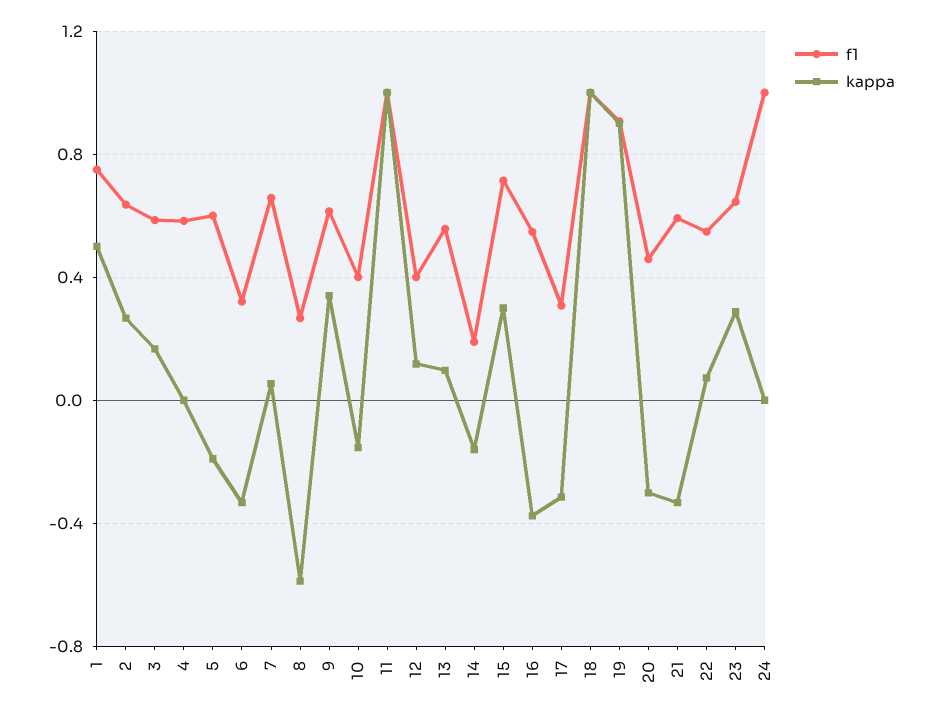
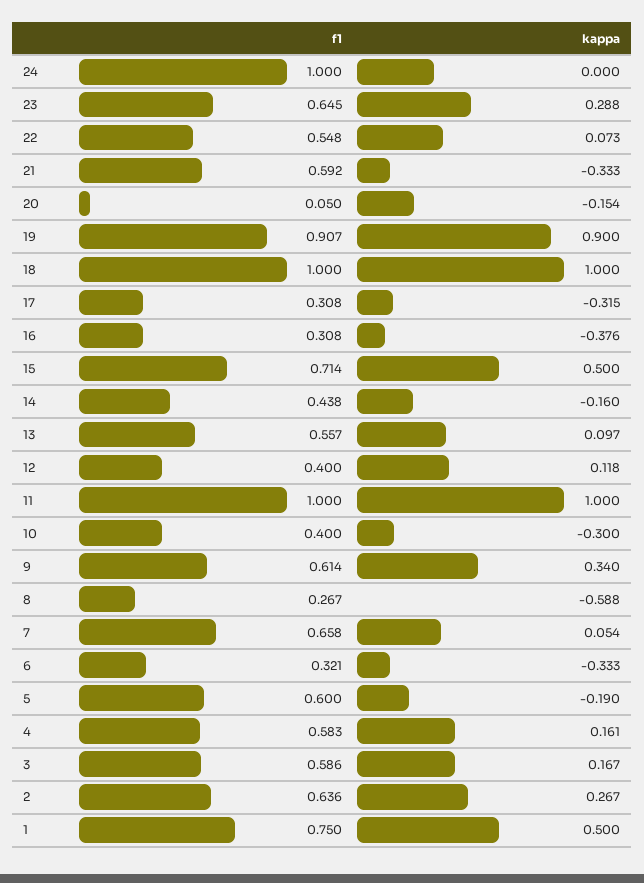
  {
    "f1": {
      "1": 0.75,
      "2": 0.636,
      "3": 0.586,
      "4": 0.583,
      "5": 0.6,
      "6": 0.321,
      "7": 0.658,
      "8": 0.267,
      "9": 0.614,
      "10": 0.4,
      "11": 1,
      "12": 0.4,
      "13": 0.557,
-     "14": 0.2,
+     "14": 0.438,
      "15": 0.714,
-     "16": 0.55,
+     "16": 0.308,
      "17": 0.308,
      "18": 1,
      "19": 0.907,
-     "20": 0.45,
+     "20": 0.05,
      "21": 0.592,
      "22": 0.548,
      "23": 0.645,
      "24": 1
    },
    "kappa": {
      "1": 0.5,
      "2": 0.267,
      "3": 0.167,
-     "4": 0,
+     "4": 0.161,
      "5": -0.19,
      "6": -0.333,
      "7": 0.054,
      "8": -0.588,
      "9": 0.34,
-     "10": -0.15,
+     "10": -0.3,
      "11": 1,
      "12": 0.118,
      "13": 0.097,
      "14": -0.16,
-     "15": 0.3,
+     "15": 0.5,
      "16": -0.376,
      "17": -0.315,
      "18": 1,
      "19": 0.9,
-     "20": -0.3,
+     "20": -0.154,
      "21": -0.333,
      "22": 0.073,
      "23": 0.288,
      "24": 0
    }
  }

